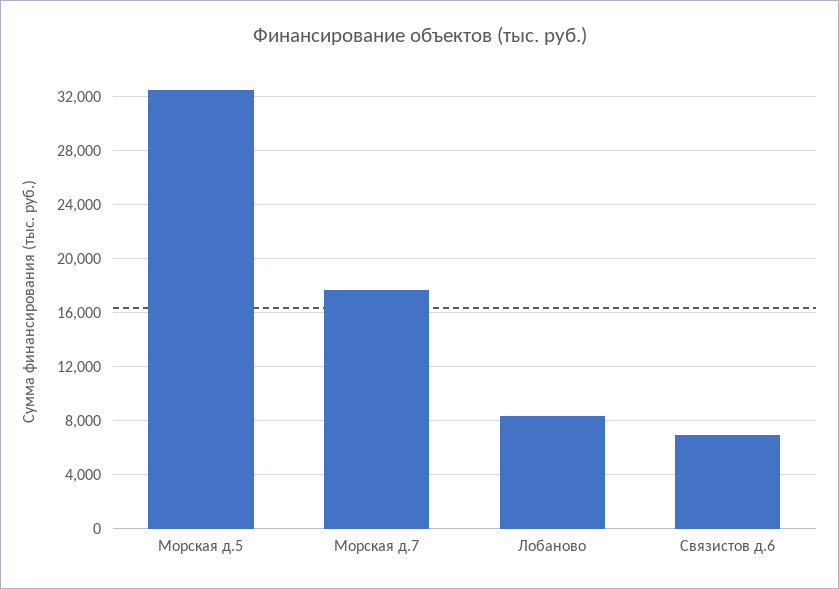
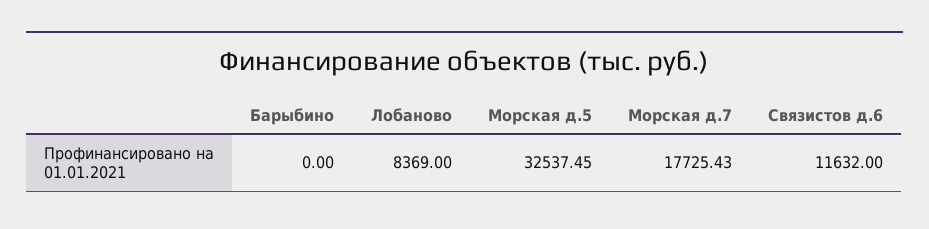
  {
    "Морская д.5": 32537.45,
    "Морская д.7": 17725.43,
    "Лобаново": 8369,
-   "Связистов д.6": 7000
+   "Связистов д.6": 11632,
+   "Барыбино": 0
  }

